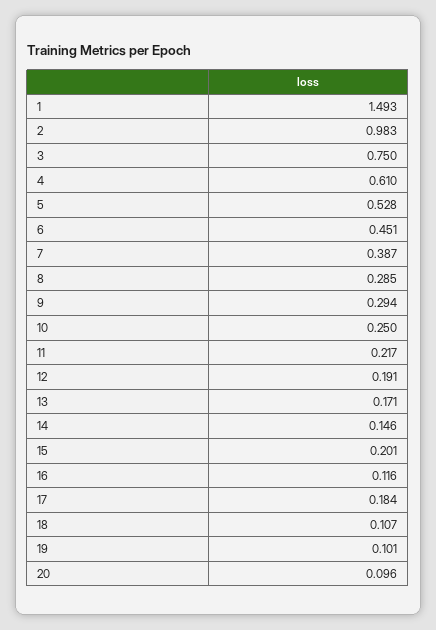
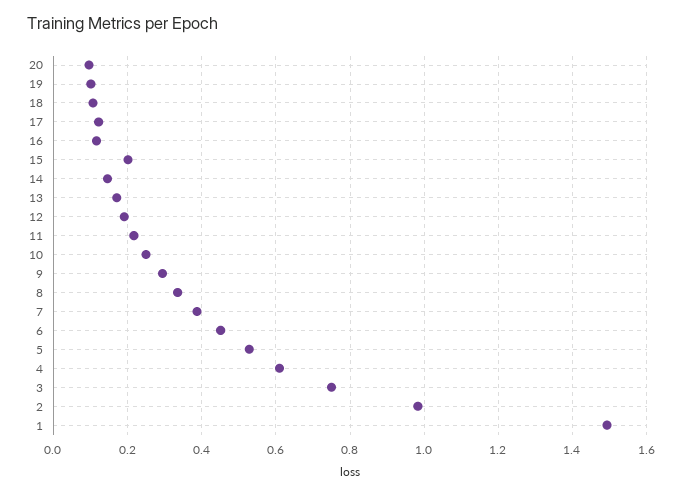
  {
    "1": 1.493,
    "2": 0.983,
    "3": 0.75,
    "4": 0.61,
    "5": 0.528,
    "6": 0.451,
    "7": 0.387,
-   "8": 0.285,
+   "8": 0.34,
    "9": 0.294,
    "10": 0.25,
    "11": 0.217,
    "12": 0.191,
    "13": 0.171,
    "14": 0.146,
    "15": 0.201,
    "16": 0.116,
-   "17": 0.184,
+   "17": 0.12,
    "18": 0.107,
    "19": 0.101,
    "20": 0.096
  }

